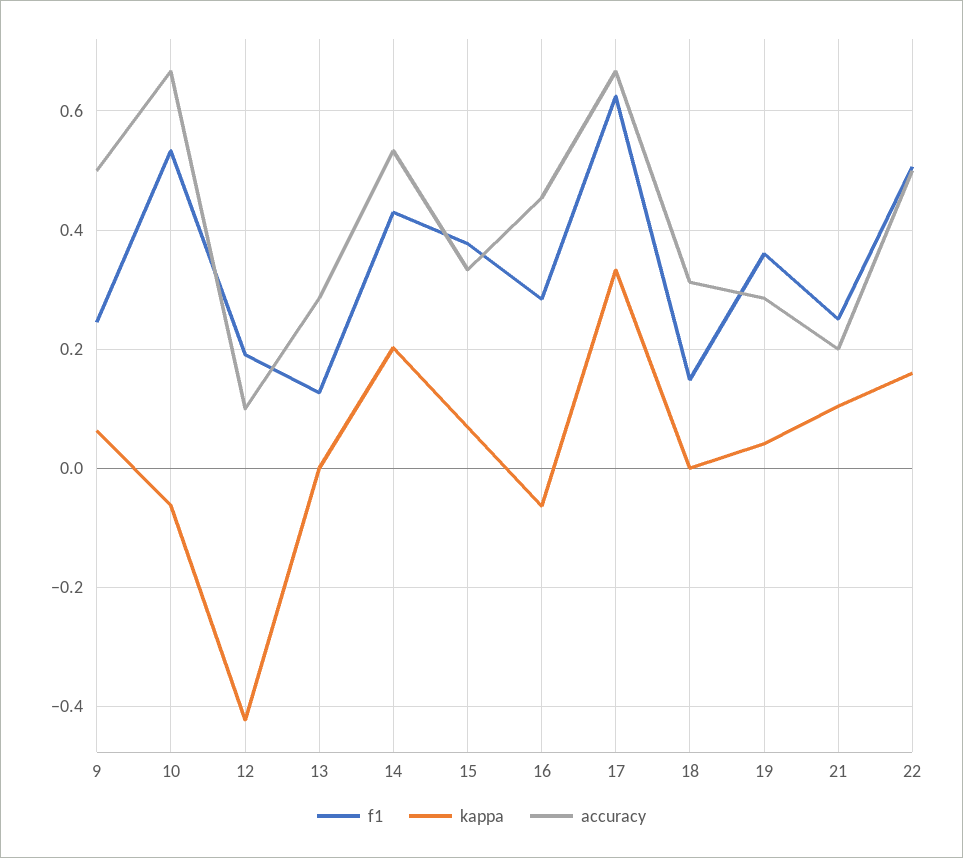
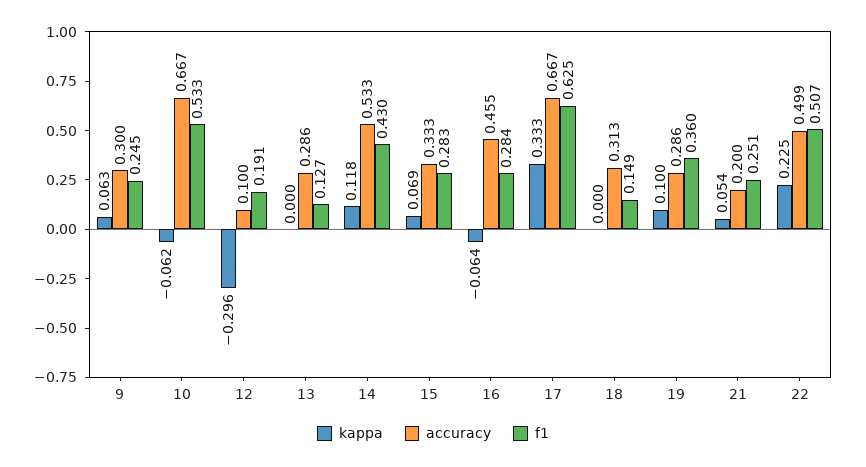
  {
    "f1": {
      "9": 0.245,
      "10": 0.533,
      "12": 0.191,
      "13": 0.127,
      "14": 0.43,
-     "15": 0.38,
+     "15": 0.283,
      "16": 0.284,
      "17": 0.625,
      "18": 0.149,
      "19": 0.36,
      "21": 0.251,
      "22": 0.507
    },
    "kappa": {
      "9": 0.063,
      "10": -0.062,
-     "12": -0.42,
+     "12": -0.296,
      "13": 0,
-     "14": 0.2,
+     "14": 0.118,
      "15": 0.069,
      "16": -0.064,
      "17": 0.333,
      "18": 0,
-     "19": 0.04,
+     "19": 0.1,
-     "21": 0.1,
+     "21": 0.054,
-     "22": 0.16
+     "22": 0.225
    },
    "accuracy": {
-     "9": 0.5,
+     "9": 0.3,
      "10": 0.667,
      "12": 0.1,
      "13": 0.286,
      "14": 0.533,
      "15": 0.333,
      "16": 0.455,
      "17": 0.667,
      "18": 0.313,
      "19": 0.286,
      "21": 0.2,
      "22": 0.499
    }
  }

